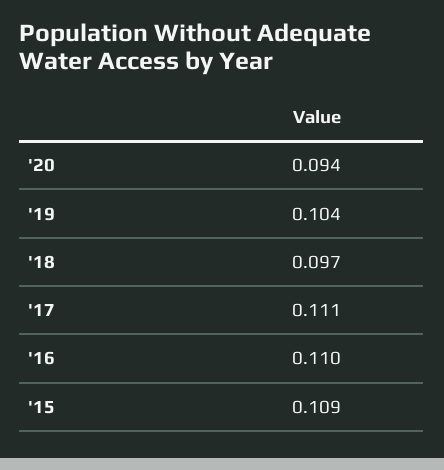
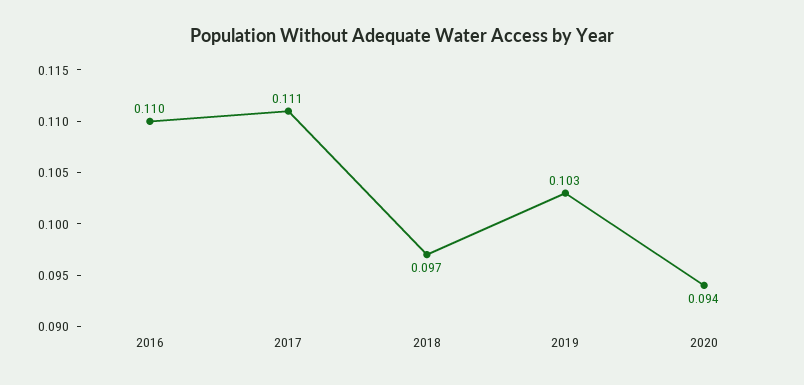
  {
    "'20": 0.094,
-   "'19": 0.104,
+   "'19": 0.103,
    "'18": 0.097,
    "'17": 0.111,
-   "'16": 0.11,
+   "'16": 0.11
-   "'15": 0.109
  }

